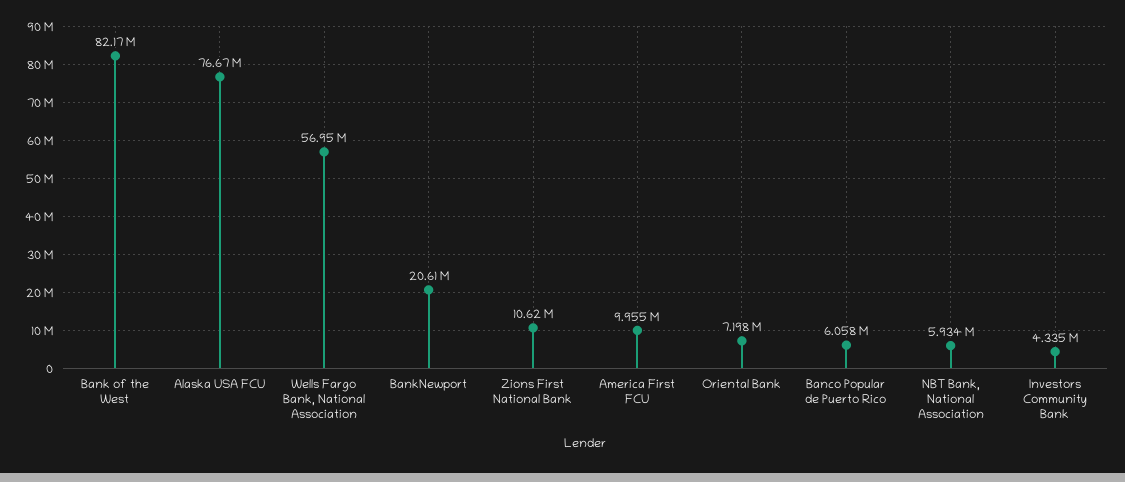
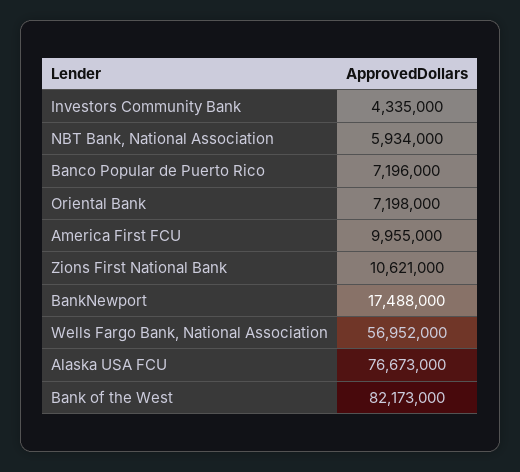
  {
    "Bank of the West": 82173000,
    "Alaska USA FCU": 76673000,
    "Wells Fargo Bank, National Association": 56952000,
-   "BankNewport": 20610000,
+   "BankNewport": 17488000,
    "Zions First National Bank": 10621000,
    "America First FCU": 9955000,
    "Oriental Bank": 7198000,
-   "Banco Popular de Puerto Rico": 6058000,
+   "Banco Popular de Puerto Rico": 7196000,
    "NBT Bank, National Association": 5934000,
    "Investors Community Bank": 4335000
  }

